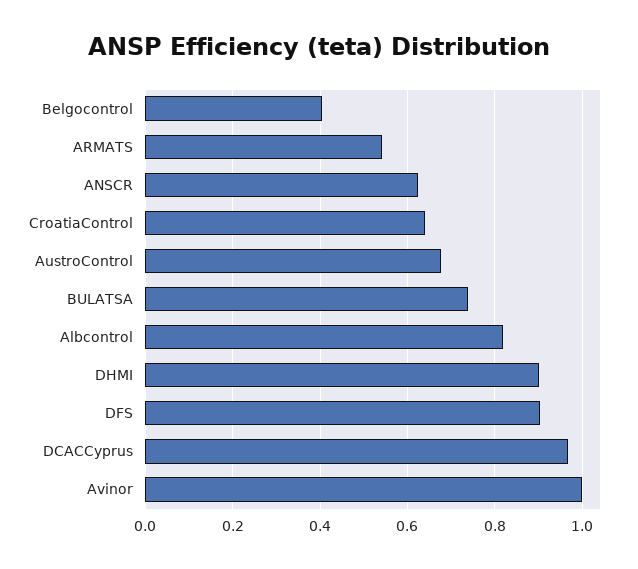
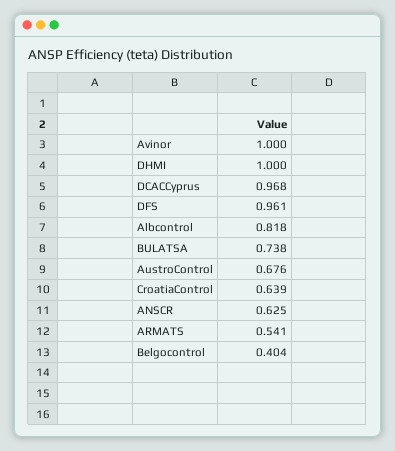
  {
    "Belgocontrol": 0.404,
    "ARMATS": 0.541,
    "ANSCR": 0.625,
    "CroatiaControl": 0.639,
    "AustroControl": 0.676,
    "BULATSA": 0.738,
    "Albcontrol": 0.818,
-   "DHMI": 0.9,
+   "DHMI": 1,
-   "DFS": 0.9,
+   "DFS": 0.961,
    "DCACCyprus": 0.968,
    "Avinor": 1
  }

